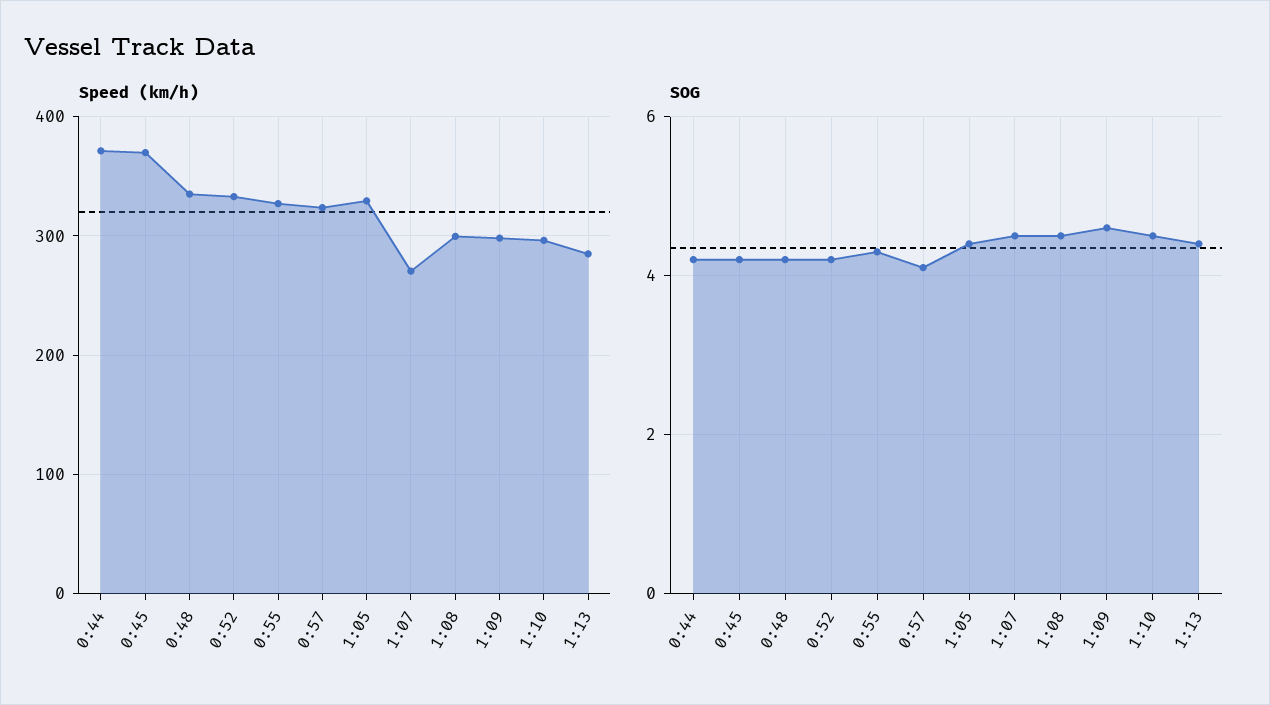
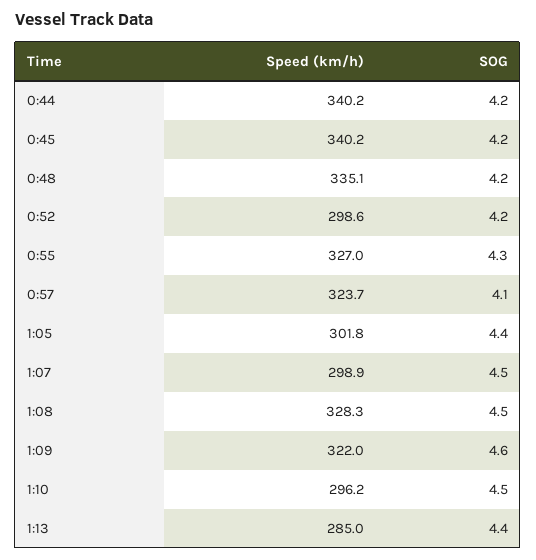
  {
    "Speed (km/h)": {
-     "0:44": 370,
+     "0:44": 340.2,
-     "0:45": 370,
+     "0:45": 340.2,
      "0:48": 335.1,
-     "0:52": 330,
+     "0:52": 298.6,
      "0:55": 327,
      "0:57": 323.7,
-     "1:05": 330,
+     "1:05": 301.8,
-     "1:07": 270,
+     "1:07": 298.9,
-     "1:08": 300,
+     "1:08": 328.3,
-     "1:09": 300,
+     "1:09": 322,
      "1:10": 296.2,
      "1:13": 285
    },
    "SOG": {
      "0:44": 4.2,
      "0:45": 4.2,
      "0:48": 4.2,
      "0:52": 4.2,
      "0:55": 4.3,
      "0:57": 4.1,
      "1:05": 4.4,
      "1:07": 4.5,
      "1:08": 4.5,
      "1:09": 4.6,
      "1:10": 4.5,
      "1:13": 4.4
    }
  }

